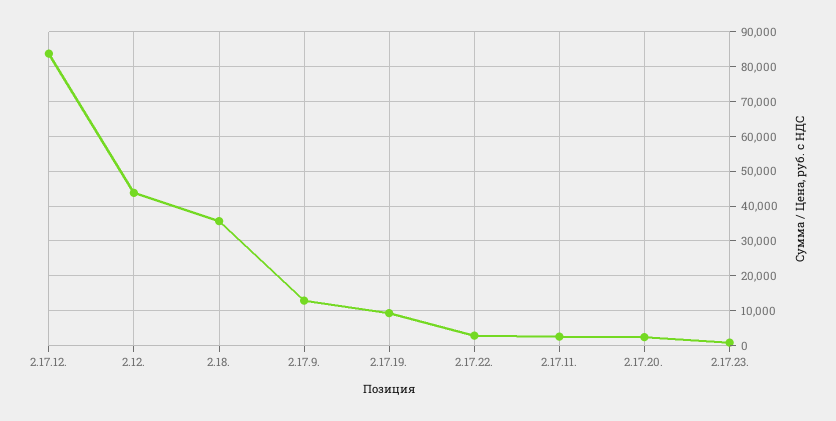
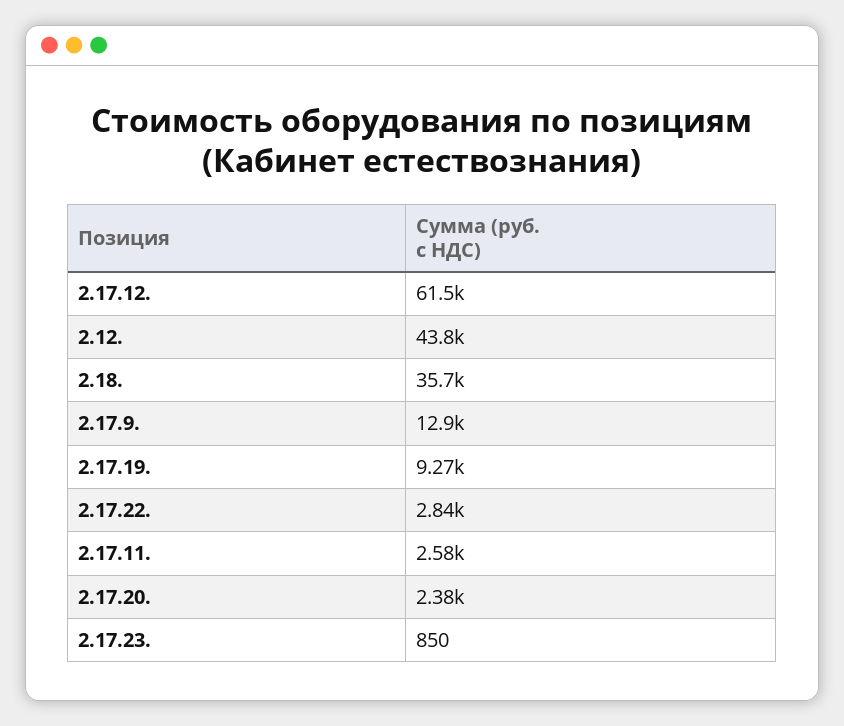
  {
-   "2.17.12.": 84000,
+   "2.17.12.": 61500,
    "2.12.": 43800,
    "2.18.": 35700,
    "2.17.9.": 12900,
    "2.17.19.": 9270,
    "2.17.22.": 2840,
    "2.17.11.": 2580,
    "2.17.20.": 2380,
    "2.17.23.": 850
  }

